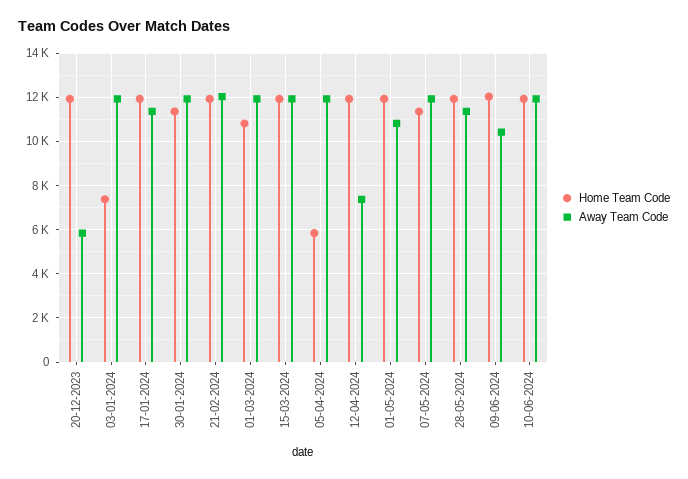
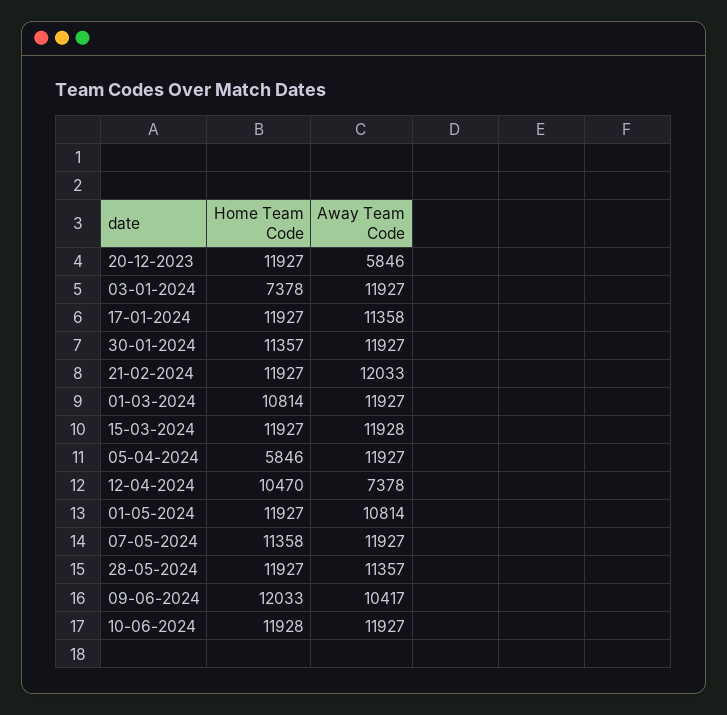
  {
    "Home Team Code": {
      "20-12-2023": 11927,
      "03-01-2024": 7378,
      "17-01-2024": 11927,
      "30-01-2024": 11357,
      "21-02-2024": 11927,
      "01-03-2024": 10814,
      "15-03-2024": 11927,
      "05-04-2024": 5846,
-     "12-04-2024": 12000,
+     "12-04-2024": 10470,
      "01-05-2024": 11927,
      "07-05-2024": 11358,
      "28-05-2024": 11927,
      "09-06-2024": 12033,
      "10-06-2024": 11928
    },
    "Away Team Code": {
      "20-12-2023": 5846,
      "03-01-2024": 11927,
      "17-01-2024": 11358,
      "30-01-2024": 11927,
      "21-02-2024": 12033,
      "01-03-2024": 11927,
      "15-03-2024": 11928,
      "05-04-2024": 11927,
      "12-04-2024": 7378,
      "01-05-2024": 10814,
      "07-05-2024": 11927,
      "28-05-2024": 11357,
      "09-06-2024": 10417,
      "10-06-2024": 11927
    }
  }

